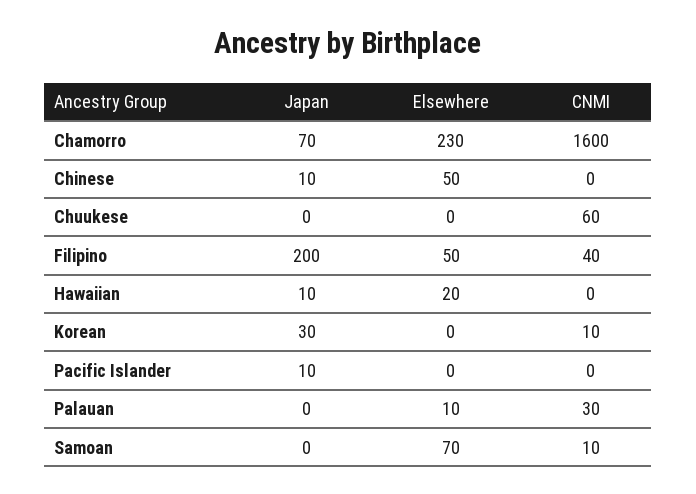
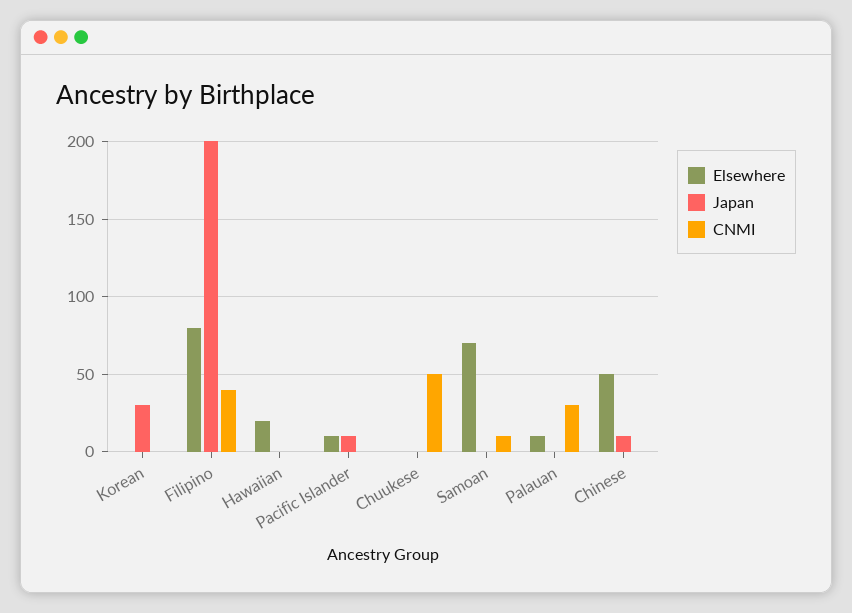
  {
    "Japan": {
-     "Chamorro": 70,
      "Chinese": 10,
      "Chuukese": 0,
      "Filipino": 200,
-     "Hawaiian": 10,
+     "Hawaiian": 0,
      "Korean": 30,
      "Pacific Islander": 10,
      "Palauan": 0,
      "Samoan": 0
    },
    "Elsewhere": {
-     "Chamorro": 230,
      "Chinese": 50,
      "Chuukese": 0,
-     "Filipino": 50,
+     "Filipino": 80,
      "Hawaiian": 20,
      "Korean": 0,
-     "Pacific Islander": 0,
+     "Pacific Islander": 10,
      "Palauan": 10,
      "Samoan": 70
    },
    "CNMI": {
-     "Chamorro": 1600,
      "Chinese": 0,
-     "Chuukese": 60,
+     "Chuukese": 50,
      "Filipino": 40,
      "Hawaiian": 0,
-     "Korean": 10,
+     "Korean": 0,
      "Pacific Islander": 0,
      "Palauan": 30,
      "Samoan": 10
    }
  }

